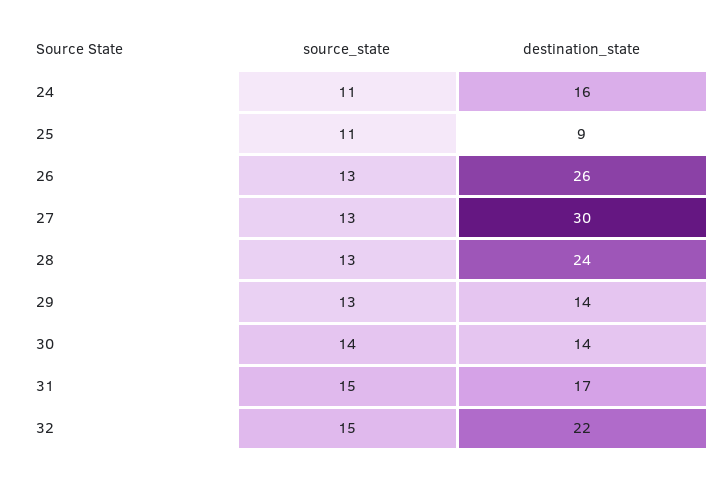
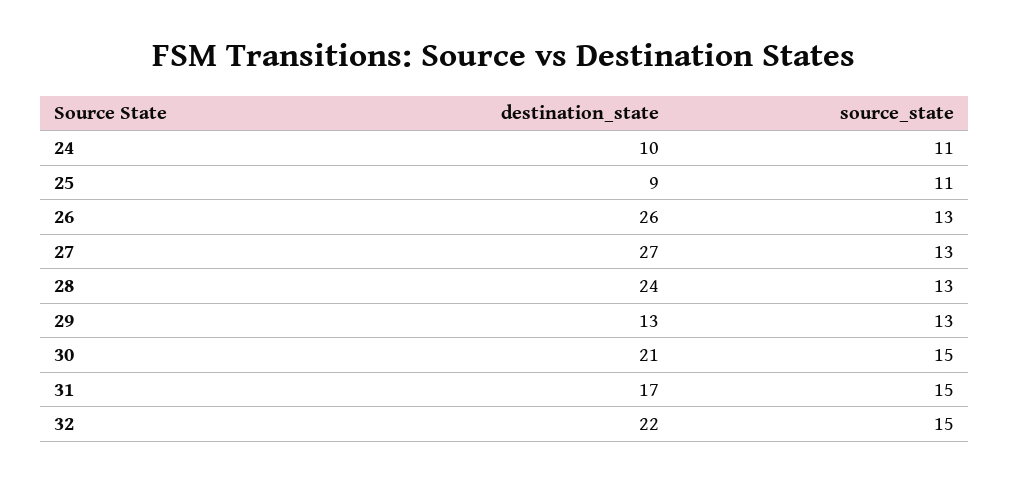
  {
    "source_state": {
      "24": 11,
      "25": 11,
      "26": 13,
      "27": 13,
      "28": 13,
      "29": 13,
-     "30": 14,
+     "30": 15,
      "31": 15,
      "32": 15
    },
    "destination_state": {
-     "24": 16,
+     "24": 10,
      "25": 9,
      "26": 26,
-     "27": 30,
+     "27": 27,
      "28": 24,
-     "29": 14,
+     "29": 13,
-     "30": 14,
+     "30": 21,
      "31": 17,
      "32": 22
    }
  }

